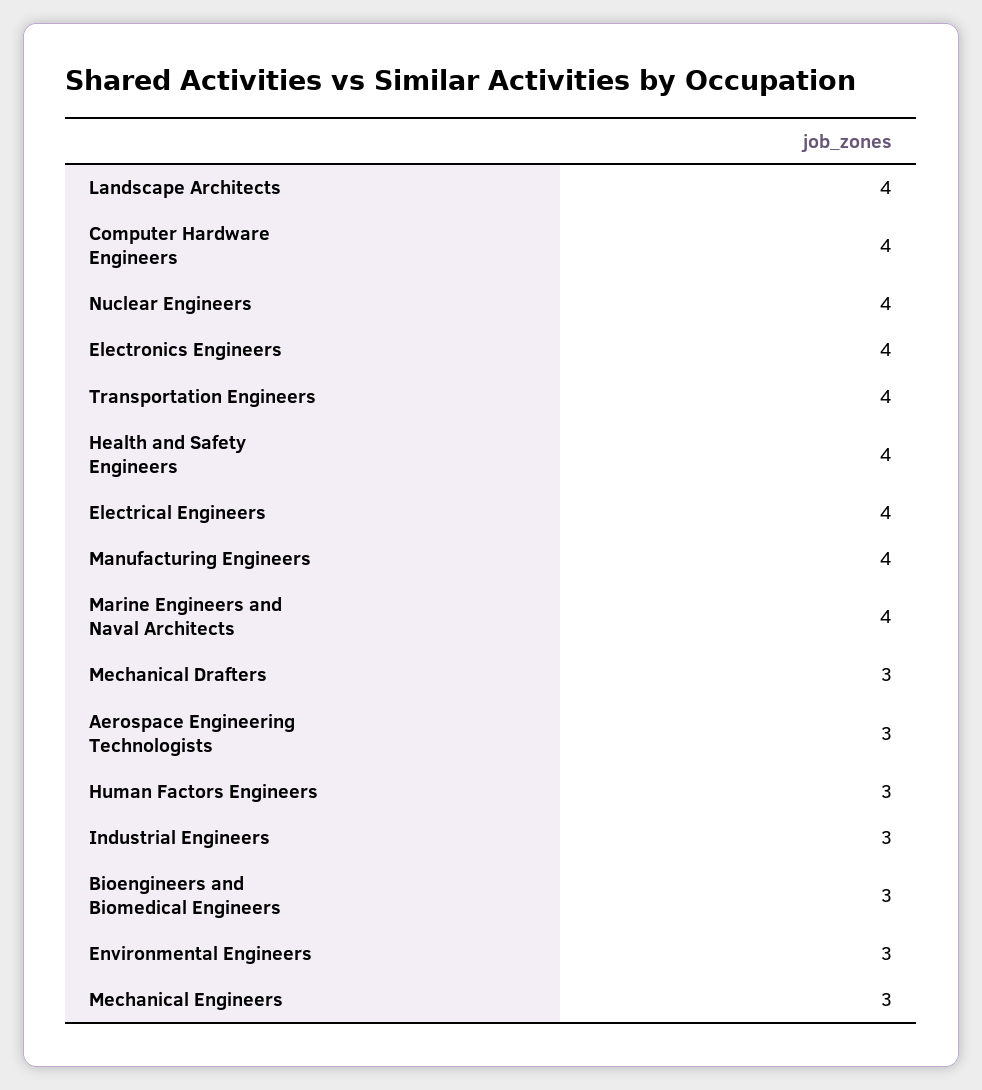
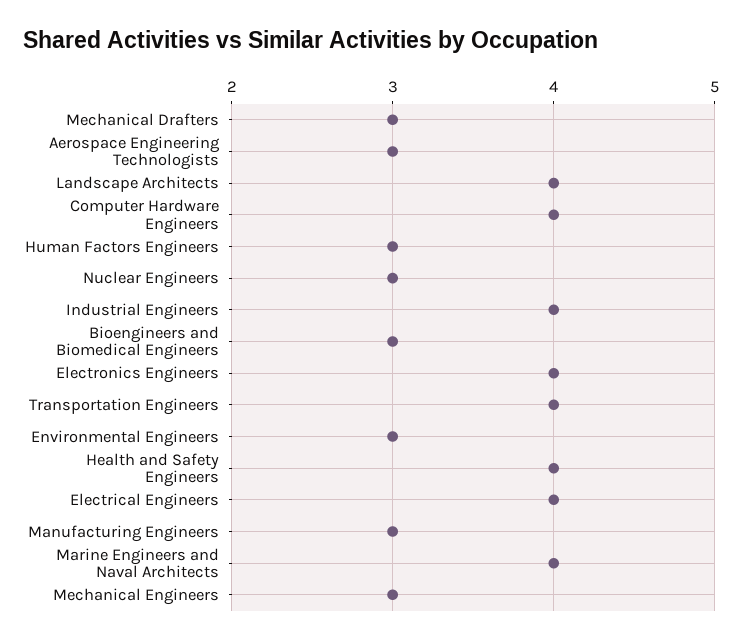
  {
    "Landscape Architects": 4,
    "Computer Hardware Engineers": 4,
-   "Nuclear Engineers": 4,
+   "Nuclear Engineers": 3,
    "Electronics Engineers": 4,
    "Transportation Engineers": 4,
    "Health and Safety Engineers": 4,
    "Electrical Engineers": 4,
-   "Manufacturing Engineers": 4,
+   "Manufacturing Engineers": 3,
    "Marine Engineers and Naval Architects": 4,
    "Mechanical Drafters": 3,
    "Aerospace Engineering Technologists": 3,
    "Human Factors Engineers": 3,
-   "Industrial Engineers": 3,
+   "Industrial Engineers": 4,
    "Bioengineers and Biomedical Engineers": 3,
    "Environmental Engineers": 3,
    "Mechanical Engineers": 3
  }

